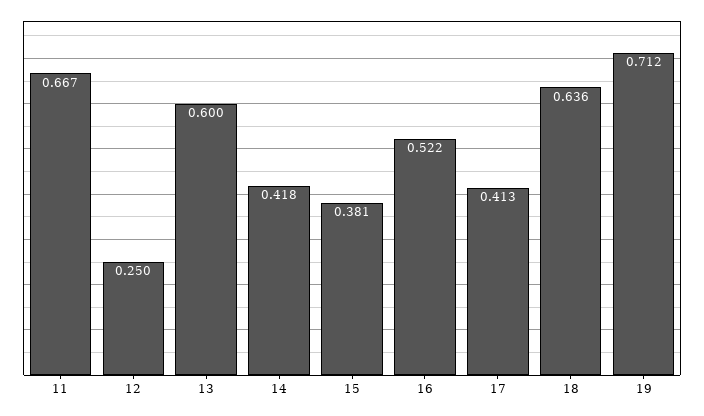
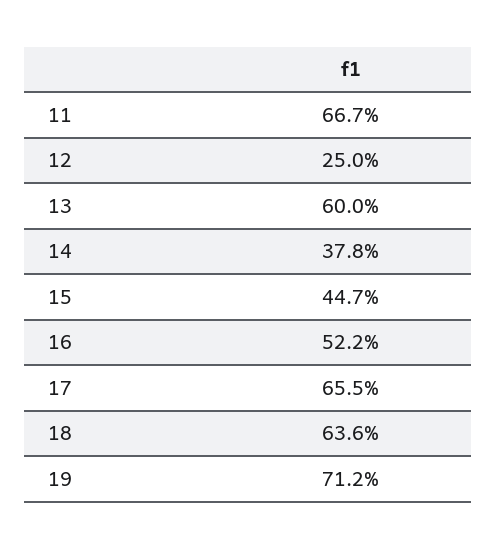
  {
    "11": 0.667,
    "12": 0.25,
    "13": 0.6,
-   "14": 0.418,
+   "14": 0.378,
-   "15": 0.381,
+   "15": 0.447,
    "16": 0.522,
-   "17": 0.413,
+   "17": 0.655,
    "18": 0.636,
    "19": 0.712
  }

